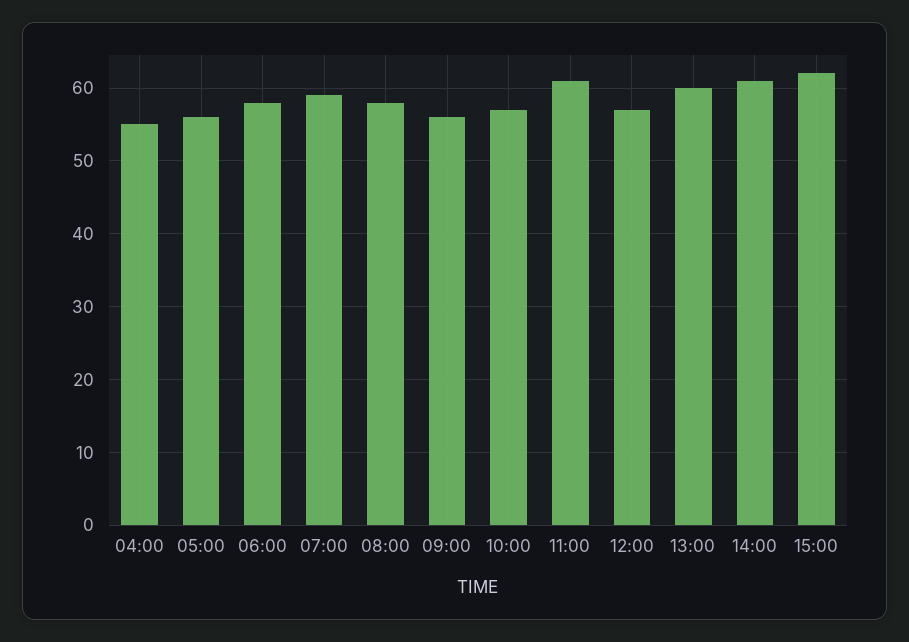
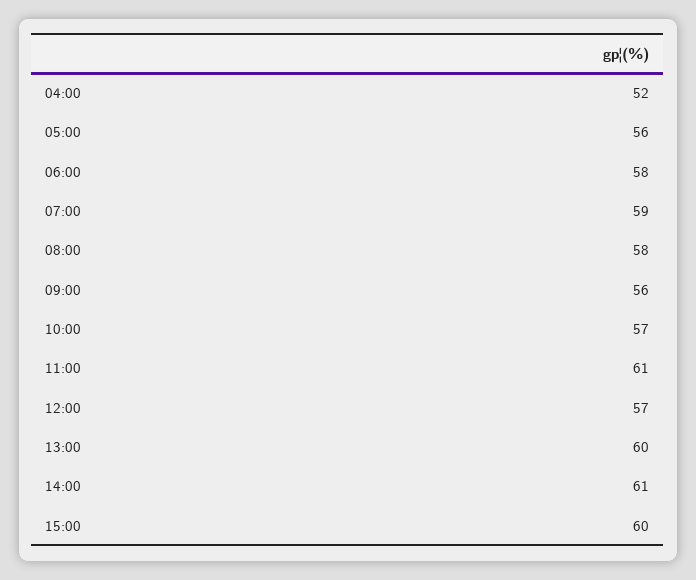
  {
-   "04:00": 55,
+   "04:00": 52,
    "05:00": 56,
    "06:00": 58,
    "07:00": 59,
    "08:00": 58,
    "09:00": 56,
    "10:00": 57,
    "11:00": 61,
    "12:00": 57,
    "13:00": 60,
    "14:00": 61,
-   "15:00": 62
+   "15:00": 60
  }

